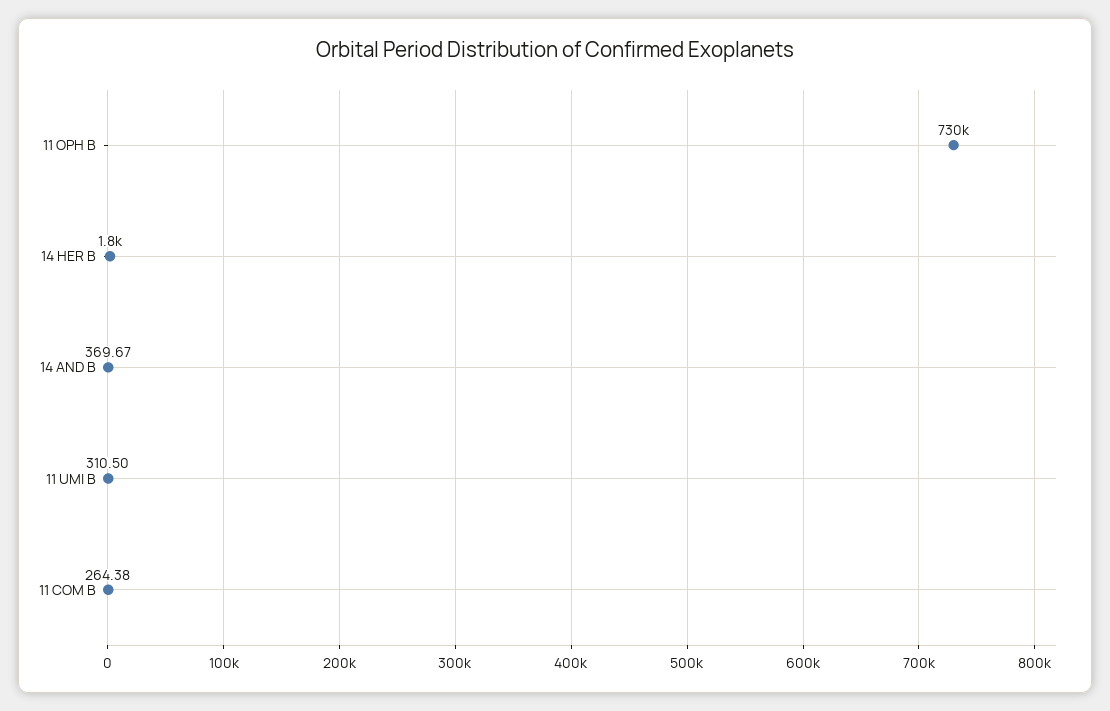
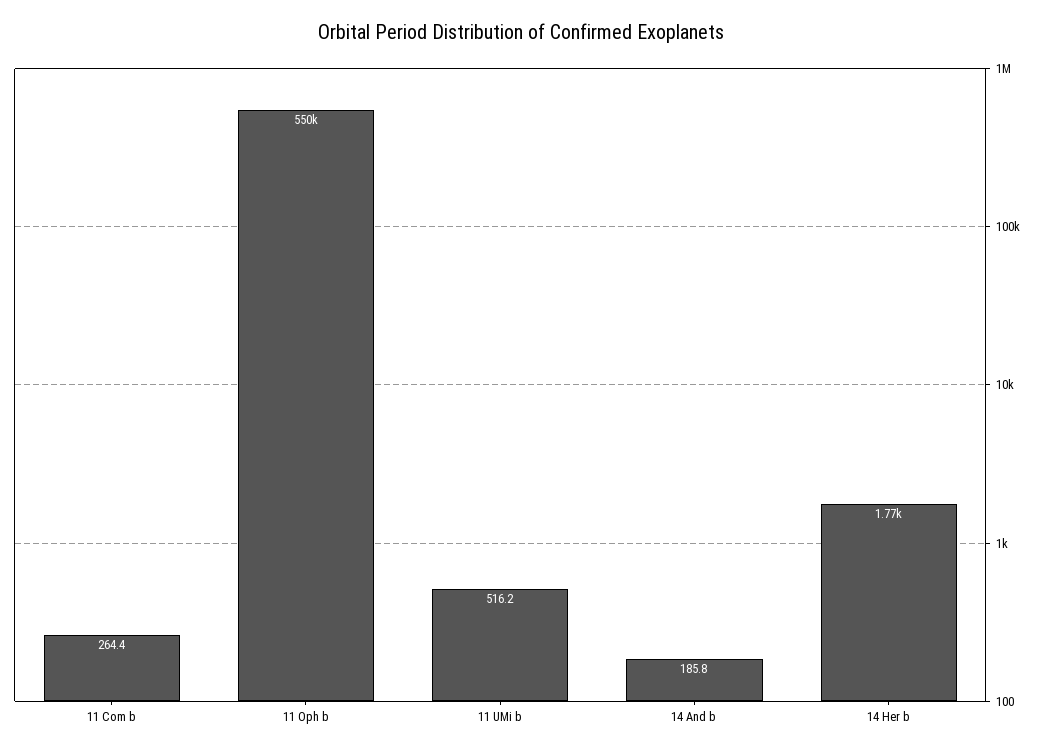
  {
-   "11 OPH B": 730000,
+   "11 OPH B": 550000,
    "14 HER B": 1770,
-   "14 AND B": 369.67,
+   "14 AND B": 185.8,
-   "11 UMI B": 310.5,
+   "11 UMI B": 516.2,
    "11 COM B": 264.38
  }

